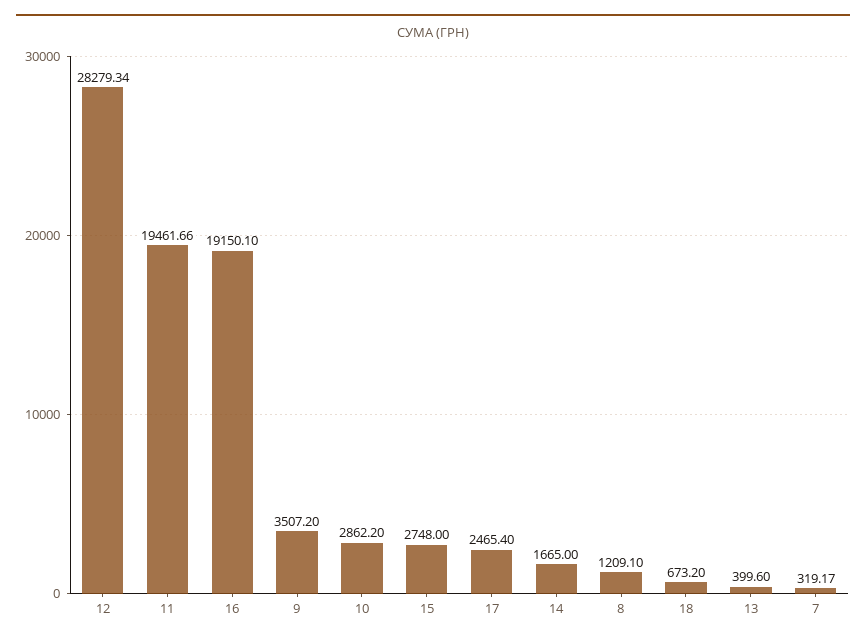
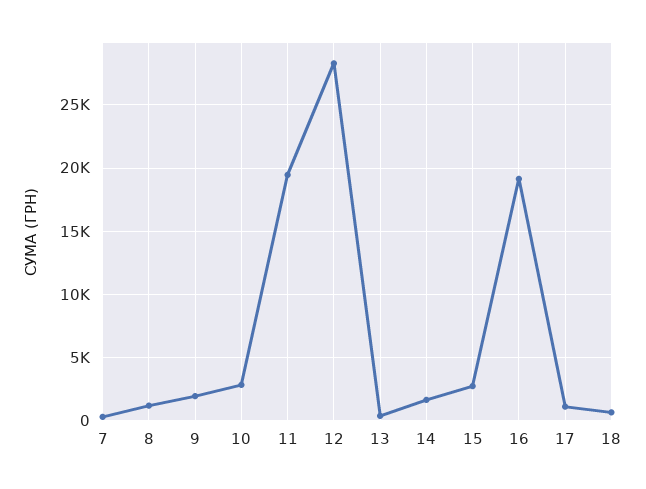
  {
    "12": 28279.34,
    "11": 19461.66,
    "16": 19150.1,
-   "9": 3507.2,
+   "9": 2000,
    "10": 2862.2,
    "15": 2748,
-   "17": 2465.4,
+   "17": 1000,
    "14": 1665,
    "8": 1209.1,
    "18": 673.2,
    "13": 399.6,
    "7": 319.17
  }

